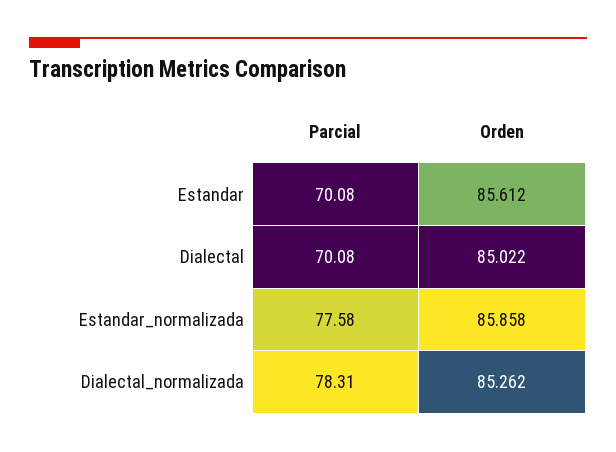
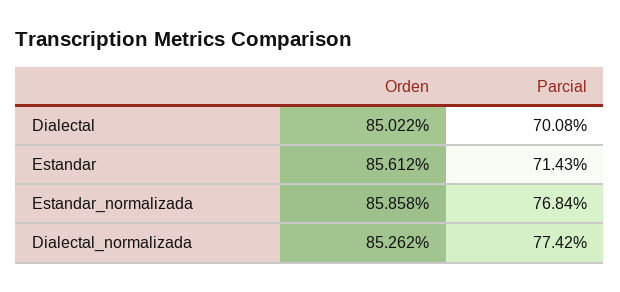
  {
    "Parcial": {
-     "Estandar": 70.08,
+     "Estandar": 71.43,
      "Dialectal": 70.08,
-     "Estandar_normalizada": 77.58,
+     "Estandar_normalizada": 76.84,
-     "Dialectal_normalizada": 78.31
+     "Dialectal_normalizada": 77.42
    },
    "Orden": {
      "Estandar": 85.612,
      "Dialectal": 85.022,
      "Estandar_normalizada": 85.858,
      "Dialectal_normalizada": 85.262
    }
  }

